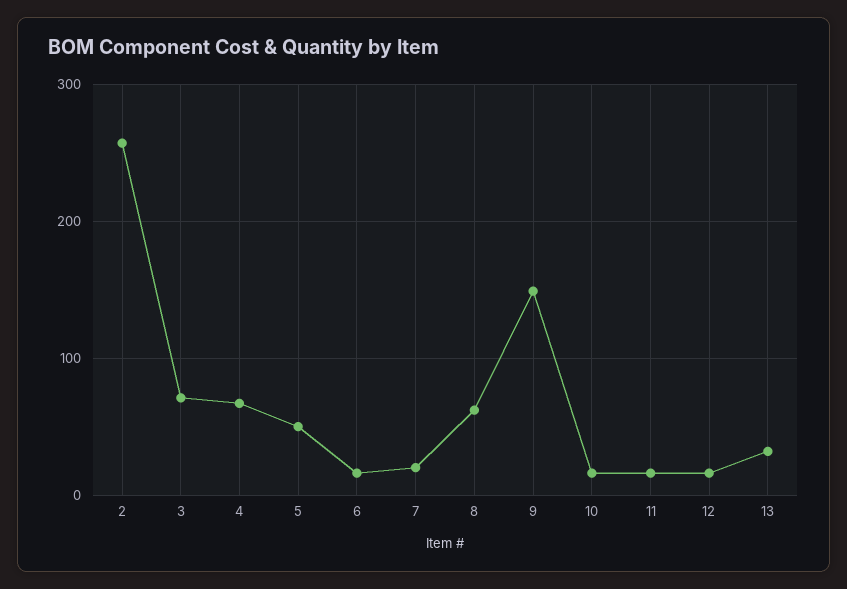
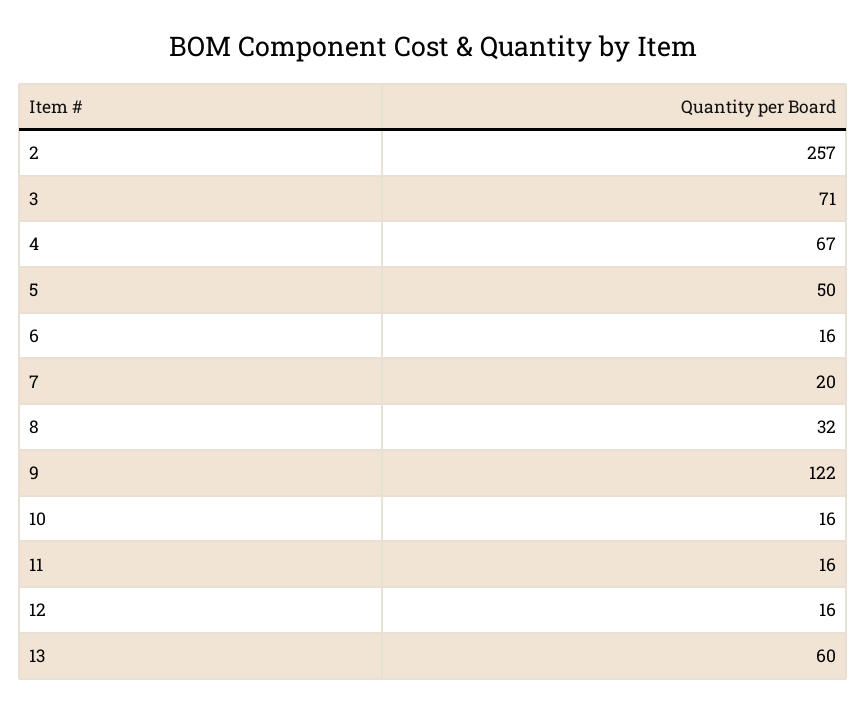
  {
    "2": 257,
    "3": 71,
    "4": 67,
    "5": 50,
    "6": 16,
    "7": 20,
-   "8": 60,
+   "8": 32,
-   "9": 150,
+   "9": 122,
    "10": 16,
    "11": 16,
    "12": 16,
-   "13": 30
+   "13": 60
  }

